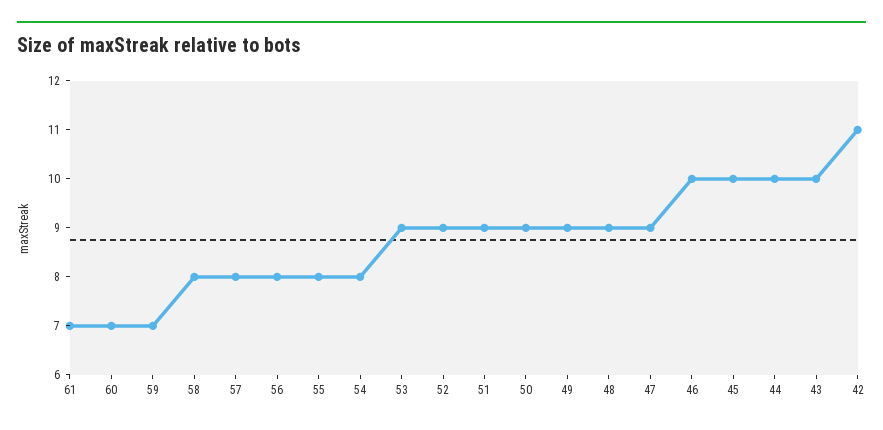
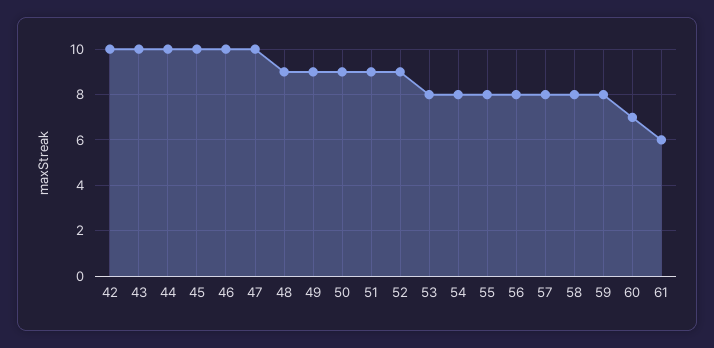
  {
-   "61": 7,
+   "61": 6,
    "60": 7,
-   "59": 7,
+   "59": 8,
    "58": 8,
    "57": 8,
    "56": 8,
    "55": 8,
    "54": 8,
-   "53": 9,
+   "53": 8,
    "52": 9,
    "51": 9,
    "50": 9,
    "49": 9,
    "48": 9,
-   "47": 9,
+   "47": 10,
    "46": 10,
    "45": 10,
    "44": 10,
    "43": 10,
-   "42": 11
+   "42": 10
  }

